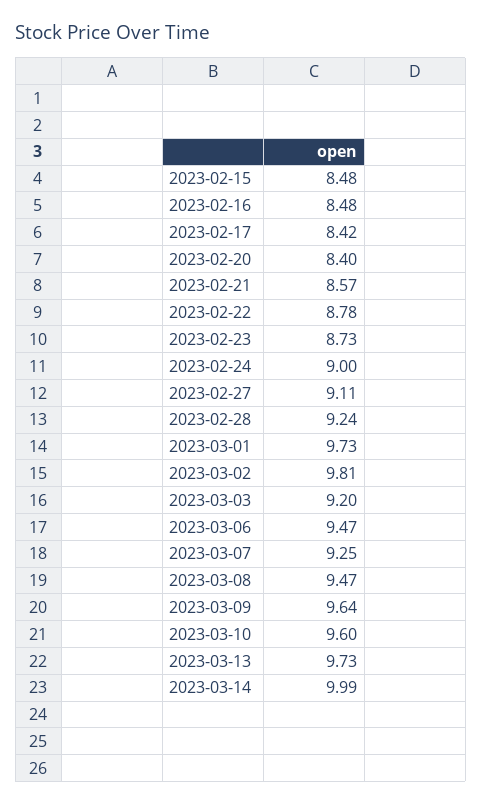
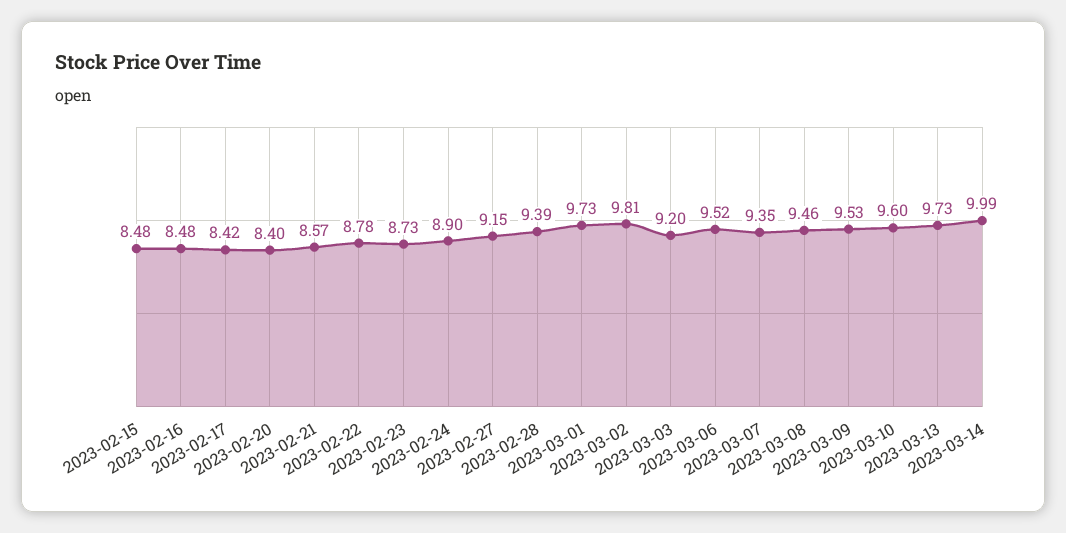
  {
    "2023-02-15": 8.48,
    "2023-02-16": 8.48,
    "2023-02-17": 8.42,
    "2023-02-20": 8.4,
    "2023-02-21": 8.57,
    "2023-02-22": 8.78,
    "2023-02-23": 8.73,
-   "2023-02-24": 9,
+   "2023-02-24": 8.9,
-   "2023-02-27": 9.11,
+   "2023-02-27": 9.15,
-   "2023-02-28": 9.24,
+   "2023-02-28": 9.39,
    "2023-03-01": 9.73,
    "2023-03-02": 9.81,
    "2023-03-03": 9.2,
-   "2023-03-06": 9.47,
+   "2023-03-06": 9.52,
-   "2023-03-07": 9.25,
+   "2023-03-07": 9.35,
-   "2023-03-08": 9.47,
+   "2023-03-08": 9.46,
-   "2023-03-09": 9.64,
+   "2023-03-09": 9.53,
    "2023-03-10": 9.6,
    "2023-03-13": 9.73,
    "2023-03-14": 9.99
  }

